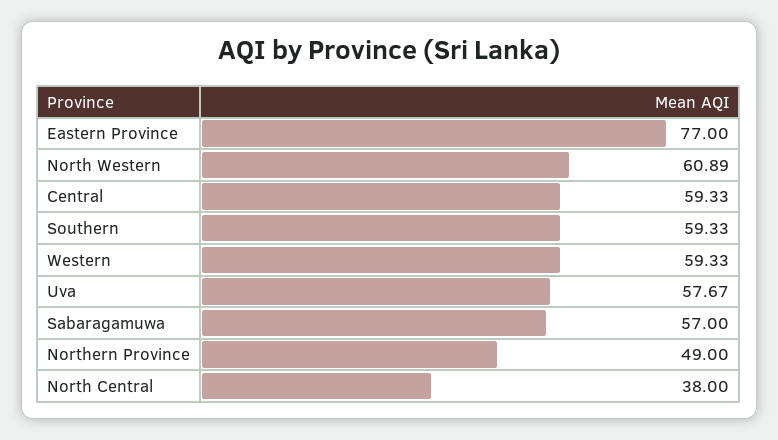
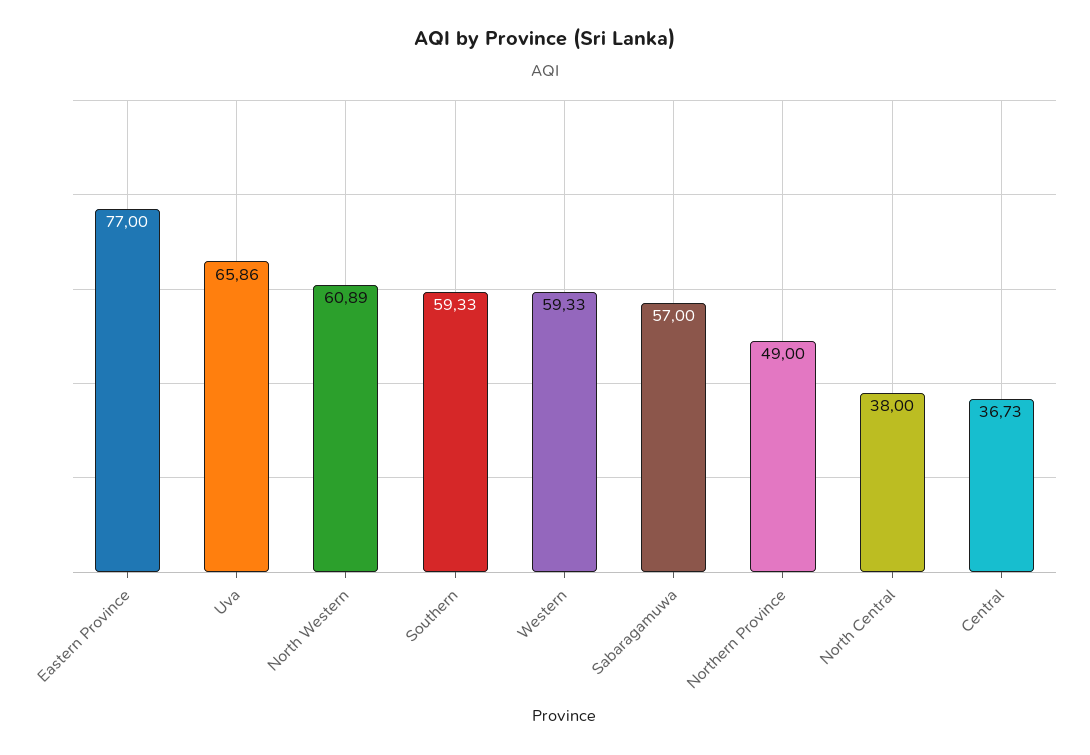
  {
    "Eastern Province": 77,
    "North Western": 60.89,
-   "Central": 59.33,
+   "Central": 36.73,
    "Southern": 59.33,
    "Western": 59.33,
-   "Uva": 57.67,
+   "Uva": 65.86,
    "Sabaragamuwa": 57,
    "Northern Province": 49,
    "North Central": 38
  }

